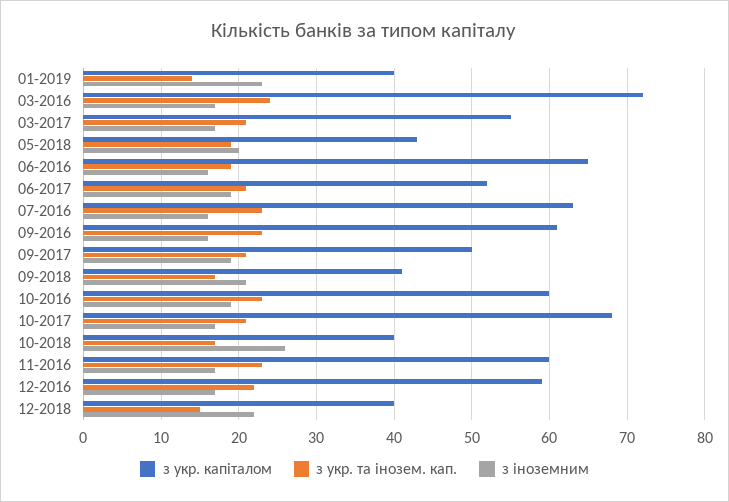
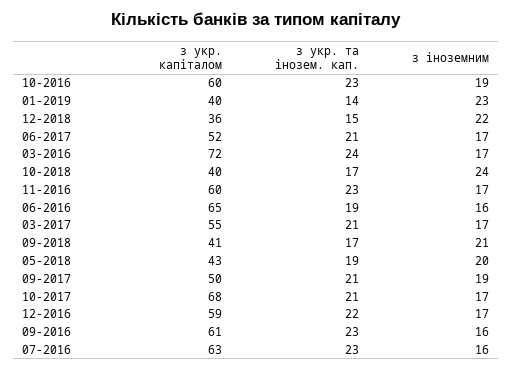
  {
    "з укр. капіталом": {
      "01-2019": 40,
      "03-2016": 72,
      "03-2017": 55,
      "05-2018": 43,
      "06-2016": 65,
      "06-2017": 52,
      "07-2016": 63,
      "09-2016": 61,
      "09-2017": 50,
      "09-2018": 41,
      "10-2016": 60,
      "10-2017": 68,
      "10-2018": 40,
      "11-2016": 60,
      "12-2016": 59,
-     "12-2018": 40
+     "12-2018": 36
    },
    "з укр. та інозем. кап.": {
      "01-2019": 14,
      "03-2016": 24,
      "03-2017": 21,
      "05-2018": 19,
      "06-2016": 19,
      "06-2017": 21,
      "07-2016": 23,
      "09-2016": 23,
      "09-2017": 21,
      "09-2018": 17,
      "10-2016": 23,
      "10-2017": 21,
      "10-2018": 17,
      "11-2016": 23,
      "12-2016": 22,
      "12-2018": 15
    },
    "з іноземним": {
      "01-2019": 23,
      "03-2016": 17,
      "03-2017": 17,
      "05-2018": 20,
      "06-2016": 16,
-     "06-2017": 19,
+     "06-2017": 17,
      "07-2016": 16,
      "09-2016": 16,
      "09-2017": 19,
      "09-2018": 21,
      "10-2016": 19,
      "10-2017": 17,
-     "10-2018": 26,
+     "10-2018": 24,
      "11-2016": 17,
      "12-2016": 17,
      "12-2018": 22
    }
  }

